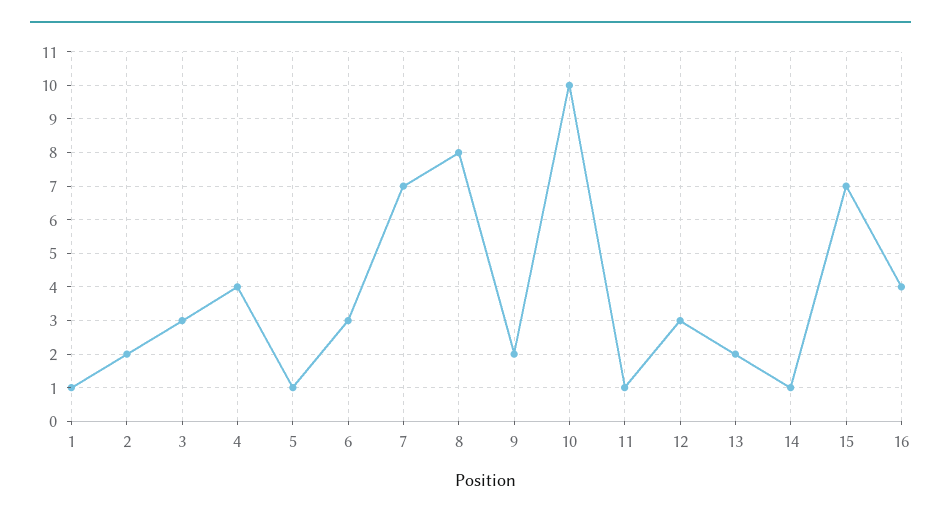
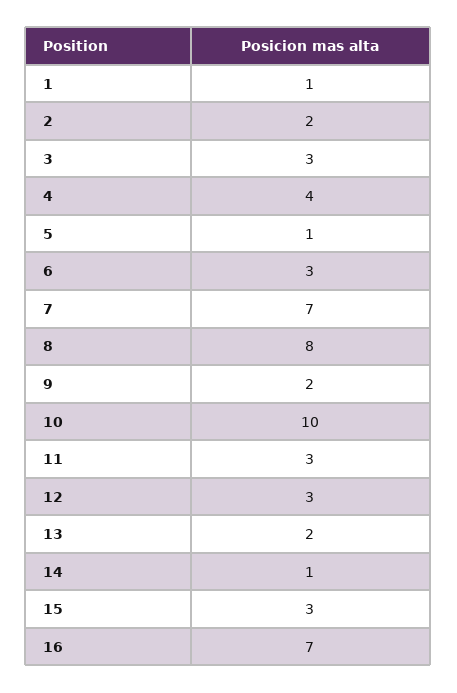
  {
    "1": 1,
    "2": 2,
    "3": 3,
    "4": 4,
    "5": 1,
    "6": 3,
    "7": 7,
    "8": 8,
    "9": 2,
    "10": 10,
-   "11": 1,
+   "11": 3,
    "12": 3,
    "13": 2,
    "14": 1,
-   "15": 7,
+   "15": 3,
-   "16": 4
+   "16": 7
  }

